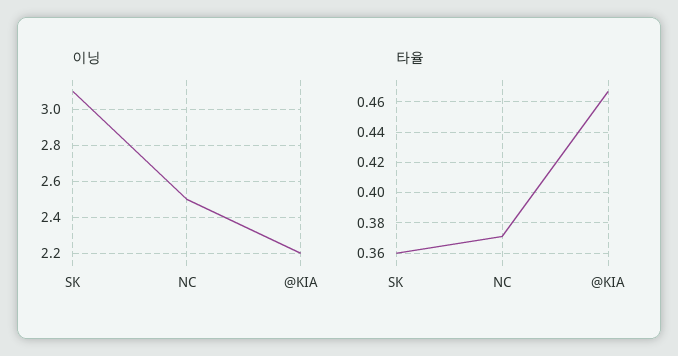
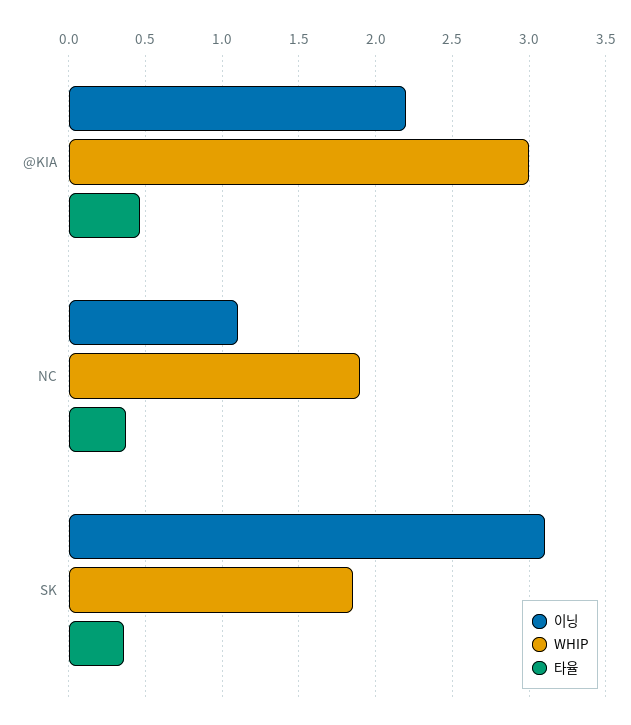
  {
    "이닝": {
      "SK": 3.1,
-     "NC": 2.5,
+     "NC": 1.1,
      "@KIA": 2.2
    },
    "타율": {
      "SK": 0.36,
      "NC": 0.37,
      "@KIA": 0.465
-   }
+   },
+   "WHIP": {
+     "@KIA": 3,
+     "NC": 1.9,
+     "SK": 1.85
+   }
  }

